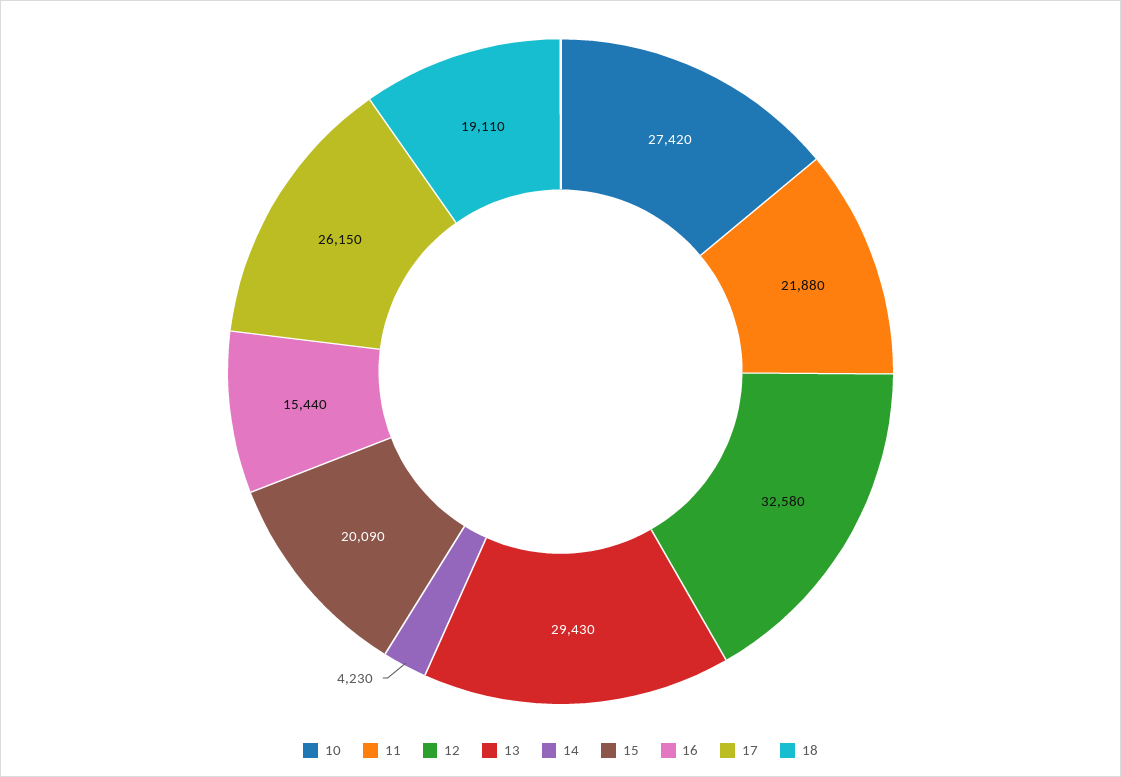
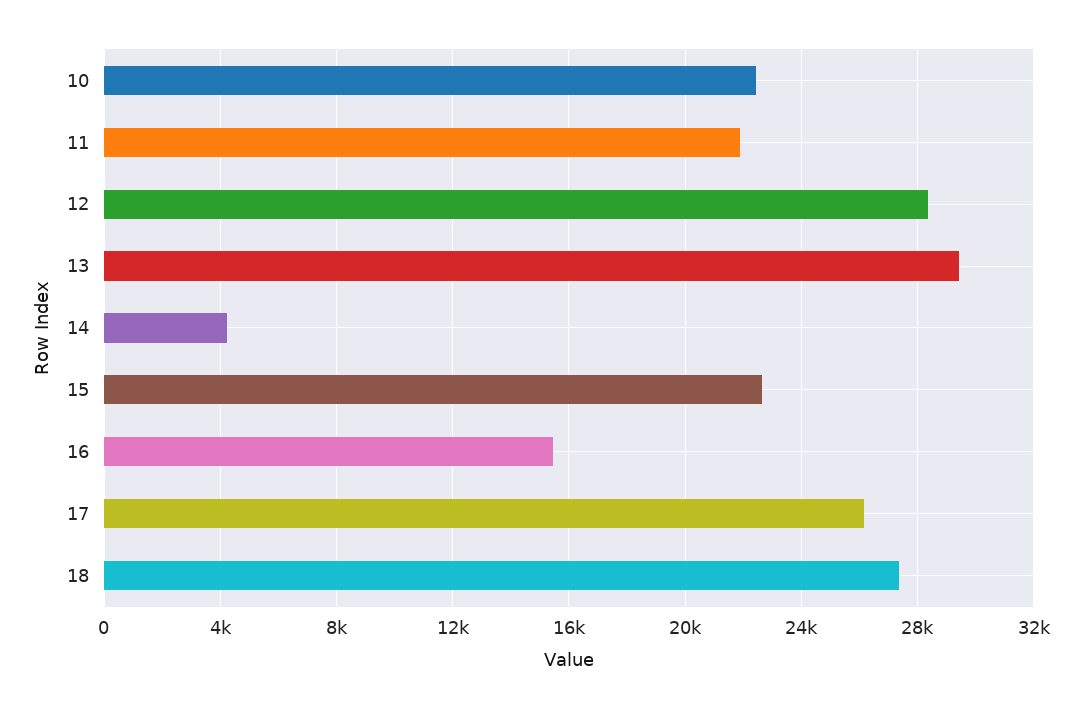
  {
-   "10": 27420,
+   "10": 22500,
    "11": 21880,
-   "12": 32580,
+   "12": 28500,
    "13": 29430,
    "14": 4230,
-   "15": 20090,
+   "15": 22500,
    "16": 15440,
    "17": 26150,
-   "18": 19110
+   "18": 27500
  }

